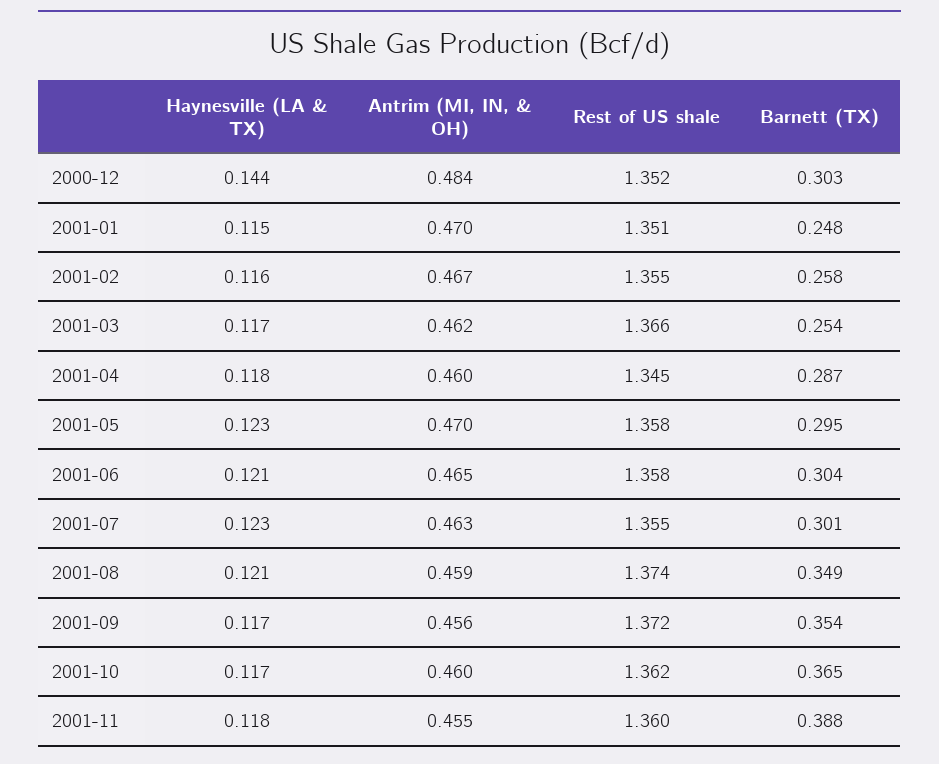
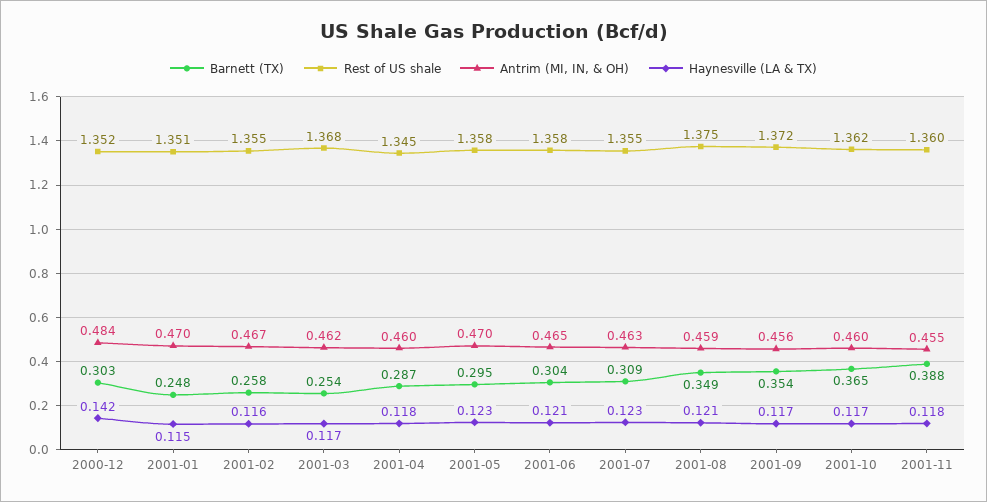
  {
    "Haynesville (LA & TX)": {
-     "2000-12": 0.144,
+     "2000-12": 0.142,
      "2001-01": 0.115,
      "2001-02": 0.116,
      "2001-03": 0.117,
      "2001-04": 0.118,
      "2001-05": 0.123,
      "2001-06": 0.121,
      "2001-07": 0.123,
      "2001-08": 0.121,
      "2001-09": 0.117,
      "2001-10": 0.117,
      "2001-11": 0.118
    },
    "Antrim (MI, IN, & OH)": {
      "2000-12": 0.484,
      "2001-01": 0.47,
      "2001-02": 0.467,
      "2001-03": 0.462,
      "2001-04": 0.46,
      "2001-05": 0.47,
      "2001-06": 0.465,
      "2001-07": 0.463,
      "2001-08": 0.459,
      "2001-09": 0.456,
      "2001-10": 0.46,
      "2001-11": 0.455
    },
    "Rest of US shale": {
      "2000-12": 1.352,
      "2001-01": 1.351,
      "2001-02": 1.355,
-     "2001-03": 1.366,
+     "2001-03": 1.368,
      "2001-04": 1.345,
      "2001-05": 1.358,
      "2001-06": 1.358,
      "2001-07": 1.355,
-     "2001-08": 1.374,
+     "2001-08": 1.375,
      "2001-09": 1.372,
      "2001-10": 1.362,
      "2001-11": 1.36
    },
    "Barnett (TX)": {
      "2000-12": 0.303,
      "2001-01": 0.248,
      "2001-02": 0.258,
      "2001-03": 0.254,
      "2001-04": 0.287,
      "2001-05": 0.295,
      "2001-06": 0.304,
-     "2001-07": 0.301,
+     "2001-07": 0.309,
      "2001-08": 0.349,
      "2001-09": 0.354,
      "2001-10": 0.365,
      "2001-11": 0.388
    }
  }

